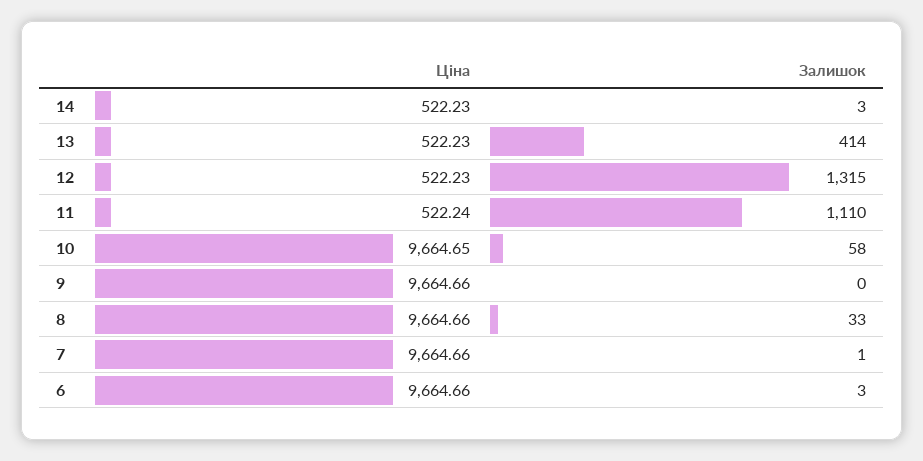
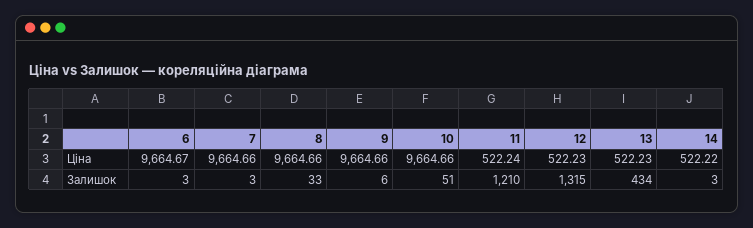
  {
    "Ціна": {
-     "14": 522.23,
+     "14": 522.22,
      "13": 522.23,
      "12": 522.23,
      "11": 522.24,
-     "10": 9664.65,
+     "10": 9664.66,
      "9": 9664.66,
      "8": 9664.66,
      "7": 9664.66,
-     "6": 9664.66
+     "6": 9664.67
    },
    "Залишок": {
      "14": 3,
-     "13": 414,
+     "13": 434,
      "12": 1315,
-     "11": 1110,
+     "11": 1210,
-     "10": 58,
+     "10": 51,
-     "9": 0,
+     "9": 6,
      "8": 33,
-     "7": 1,
+     "7": 3,
      "6": 3
    }
  }

